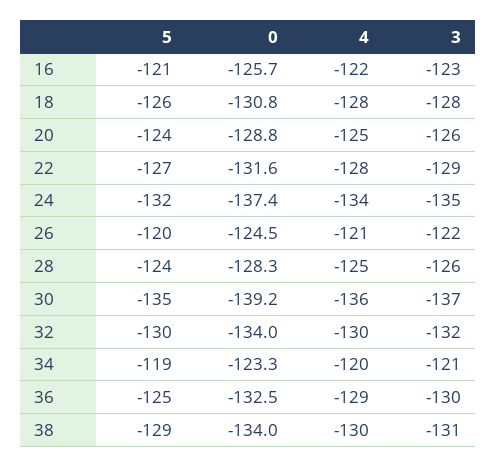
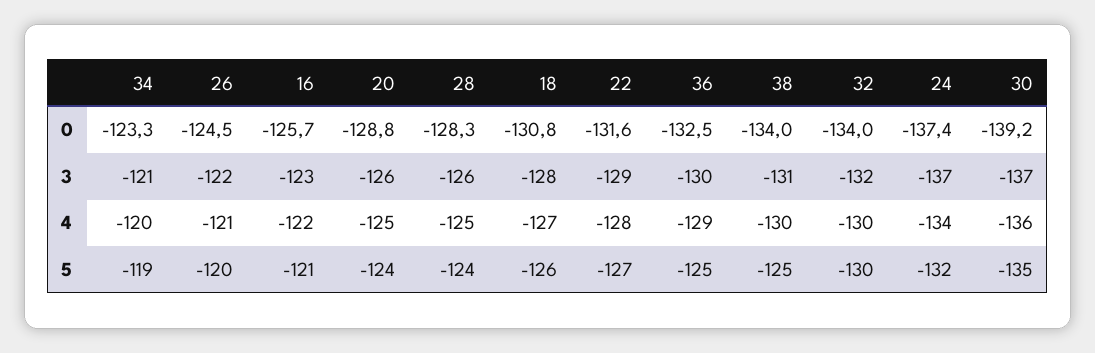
  {
    "5": {
      "16": -121,
      "18": -126,
      "20": -124,
      "22": -127,
      "24": -132,
      "26": -120,
      "28": -124,
      "30": -135,
      "32": -130,
      "34": -119,
      "36": -125,
-     "38": -129
+     "38": -125
    },
    "0": {
      "16": -125.7,
      "18": -130.8,
      "20": -128.8,
      "22": -131.6,
      "24": -137.4,
      "26": -124.5,
      "28": -128.3,
      "30": -139.2,
      "32": -134,
      "34": -123.3,
      "36": -132.5,
      "38": -134
    },
    "4": {
      "16": -122,
-     "18": -128,
+     "18": -127,
      "20": -125,
      "22": -128,
      "24": -134,
      "26": -121,
      "28": -125,
      "30": -136,
      "32": -130,
      "34": -120,
      "36": -129,
      "38": -130
    },
    "3": {
      "16": -123,
      "18": -128,
      "20": -126,
      "22": -129,
-     "24": -135,
+     "24": -137,
      "26": -122,
      "28": -126,
      "30": -137,
      "32": -132,
      "34": -121,
      "36": -130,
      "38": -131
    }
  }

